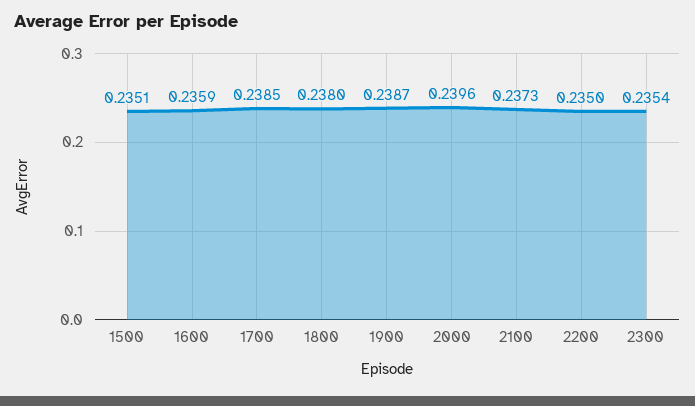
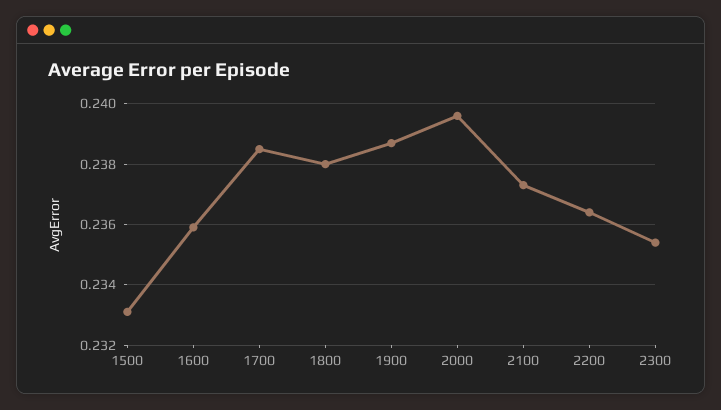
  {
-   "1500": 0.2351,
+   "1500": 0.233,
    "1600": 0.2359,
    "1700": 0.2385,
    "1800": 0.238,
    "1900": 0.2387,
    "2000": 0.2396,
    "2100": 0.2373,
-   "2200": 0.235,
+   "2200": 0.2365,
    "2300": 0.2354
  }

